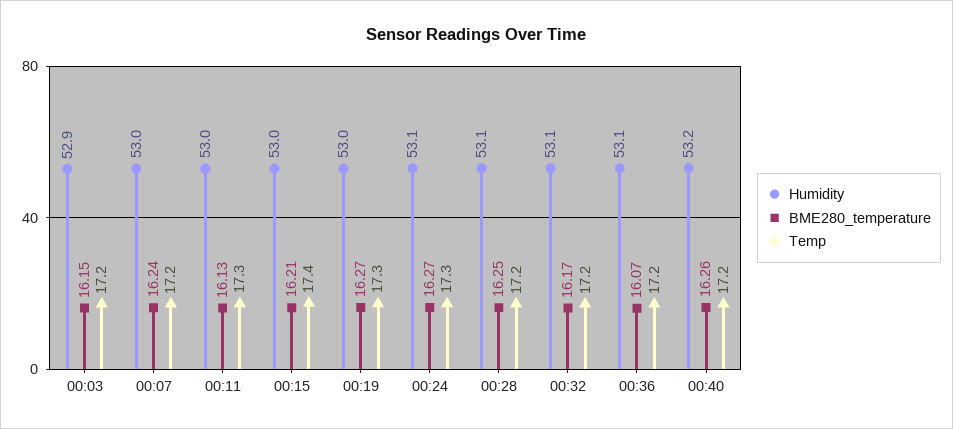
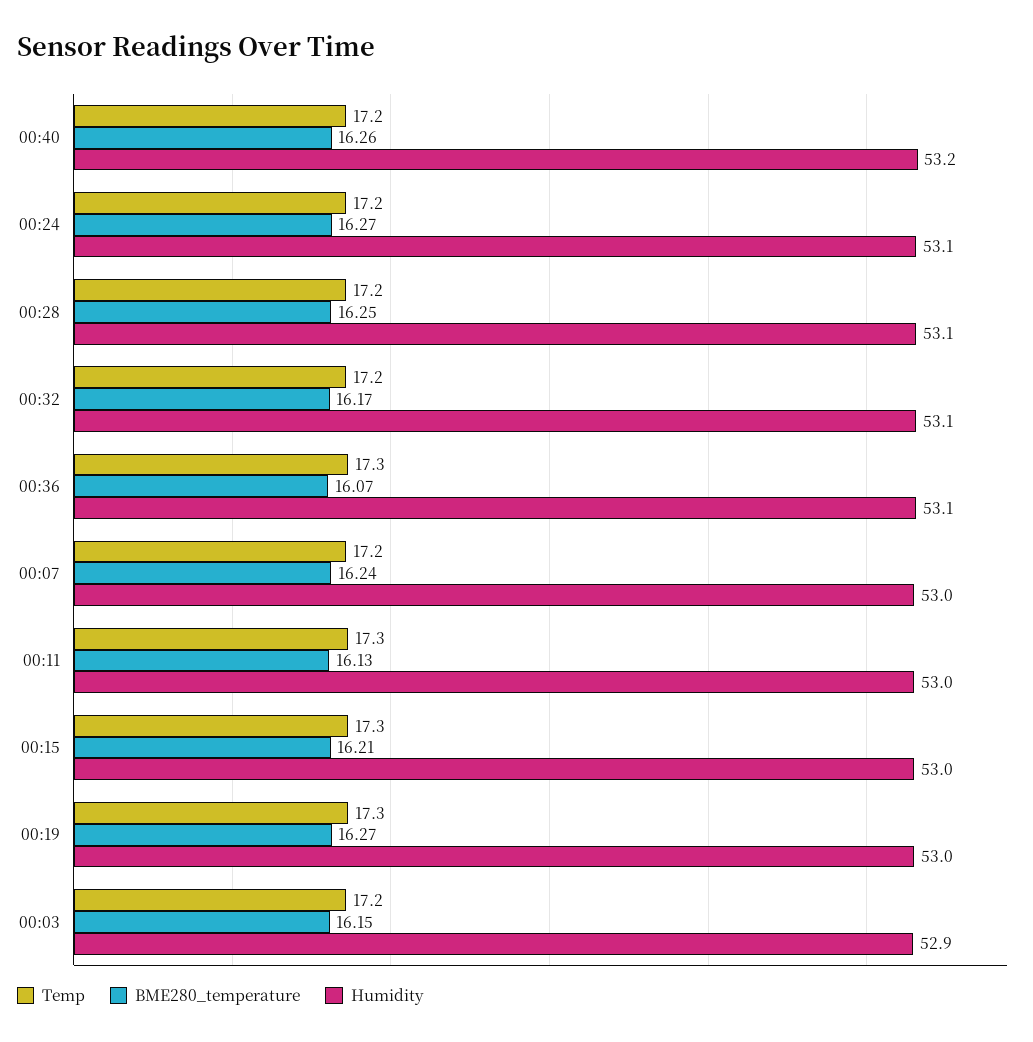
  {
    "Humidity": {
      "00:03": 52.9,
      "00:07": 53,
      "00:11": 53,
      "00:15": 53,
      "00:19": 53,
      "00:24": 53.1,
      "00:28": 53.1,
      "00:32": 53.1,
      "00:36": 53.1,
      "00:40": 53.2
    },
    "BME280_temperature": {
      "00:03": 16.15,
      "00:07": 16.24,
      "00:11": 16.13,
      "00:15": 16.21,
      "00:19": 16.27,
      "00:24": 16.27,
      "00:28": 16.25,
      "00:32": 16.17,
      "00:36": 16.07,
      "00:40": 16.26
    },
    "Temp": {
      "00:03": 17.2,
      "00:07": 17.2,
      "00:11": 17.3,
-     "00:15": 17.4,
+     "00:15": 17.3,
      "00:19": 17.3,
-     "00:24": 17.3,
+     "00:24": 17.2,
      "00:28": 17.2,
      "00:32": 17.2,
-     "00:36": 17.2,
+     "00:36": 17.3,
      "00:40": 17.2
    }
  }

